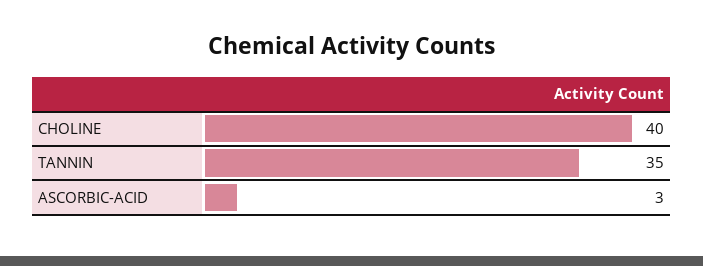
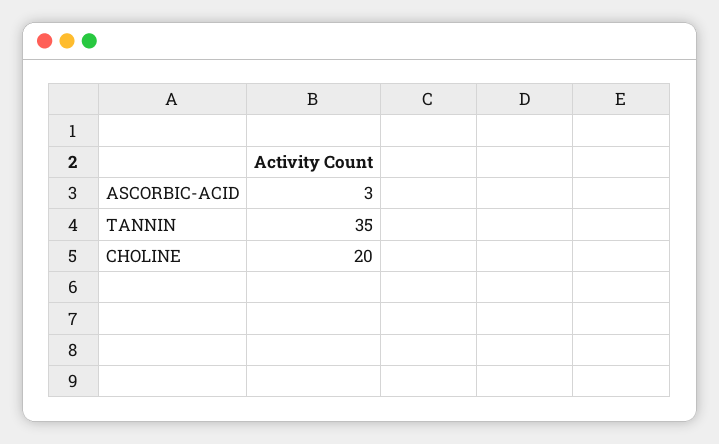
  {
-   "CHOLINE": 40,
+   "CHOLINE": 20,
    "TANNIN": 35,
    "ASCORBIC-ACID": 3
  }

